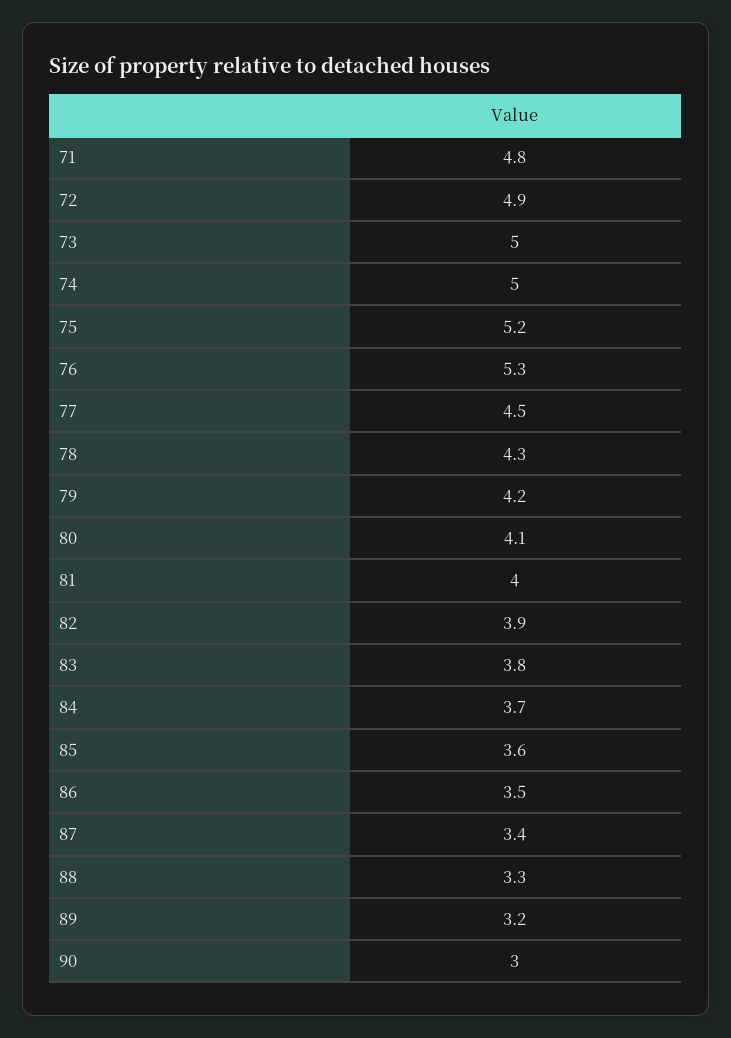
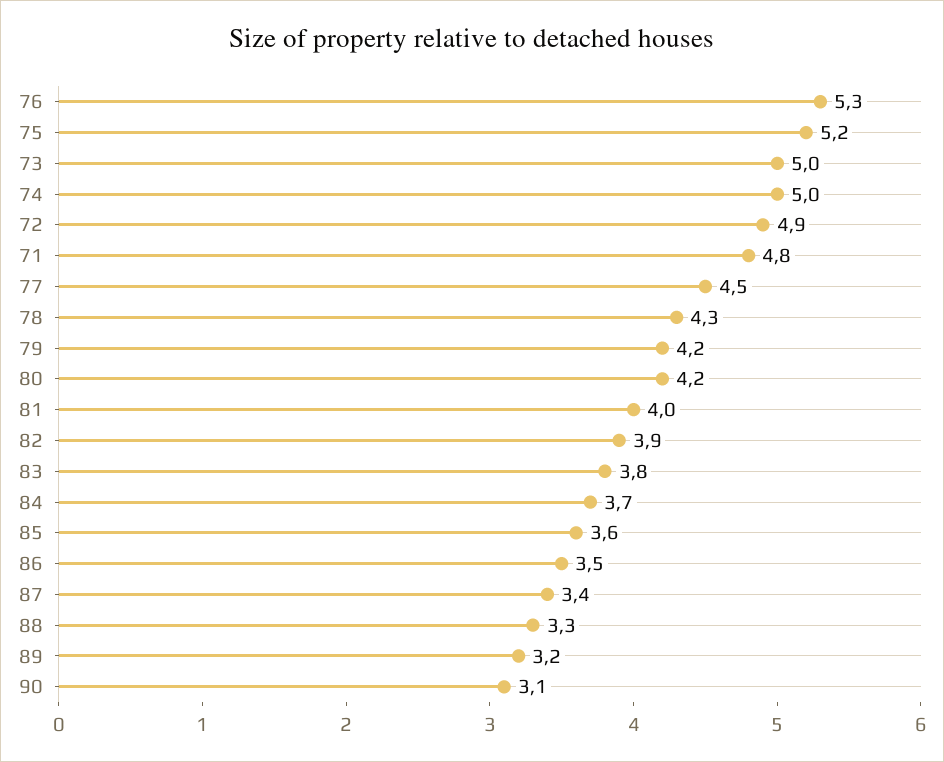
  {
    "71": 4.8,
    "72": 4.9,
    "73": 5,
    "74": 5,
    "75": 5.2,
    "76": 5.3,
    "77": 4.5,
    "78": 4.3,
    "79": 4.2,
-   "80": 4.1,
+   "80": 4.2,
    "81": 4,
    "82": 3.9,
    "83": 3.8,
    "84": 3.7,
    "85": 3.6,
    "86": 3.5,
    "87": 3.4,
    "88": 3.3,
    "89": 3.2,
-   "90": 3
+   "90": 3.1
  }

